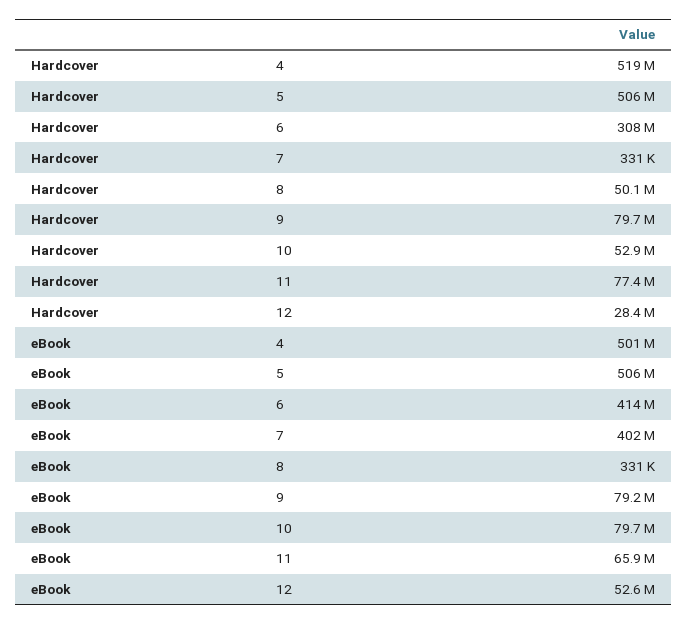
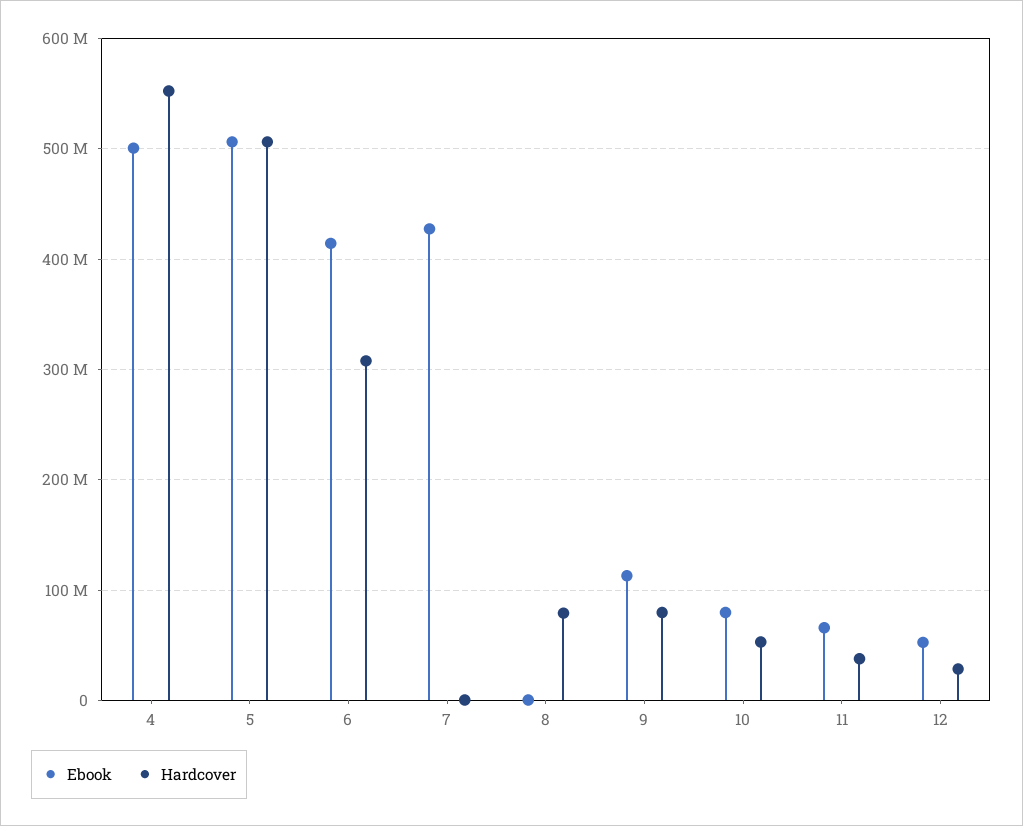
  {
    "Hardcover": {
-     "4": 519000000,
+     "4": 550000000,
      "5": 506000000,
      "6": 308000000,
      "7": 331000,
-     "8": 50100000,
+     "8": 80000000,
      "9": 79700000,
      "10": 52900000,
-     "11": 77400000,
+     "11": 40000000,
      "12": 28400000
    },
    "eBook": {
      "4": 501000000,
      "5": 506000000,
      "6": 414000000,
-     "7": 402000000,
+     "7": 430000000,
      "8": 331000,
-     "9": 79200000,
+     "9": 110000000,
      "10": 79700000,
      "11": 65900000,
      "12": 52600000
    }
  }

